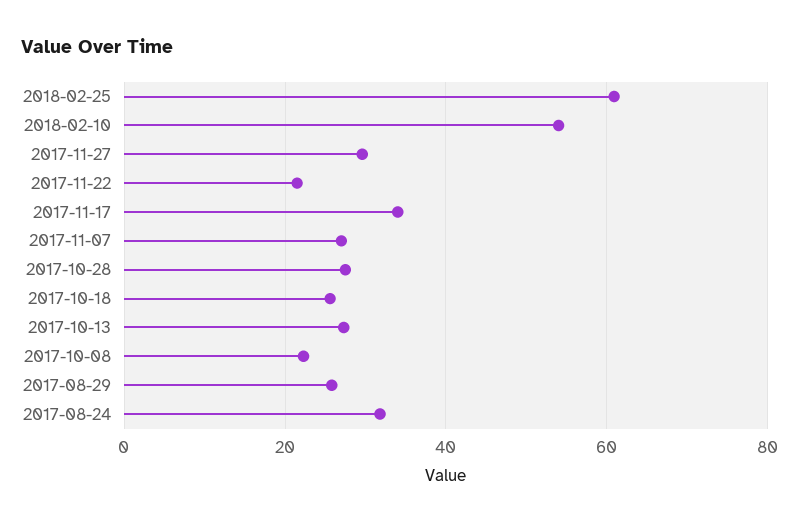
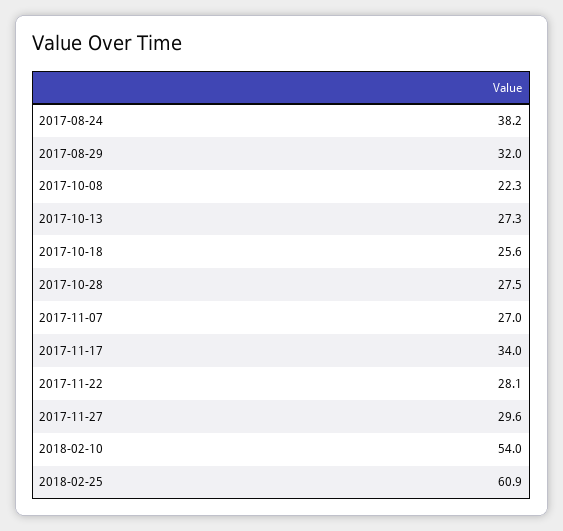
  {
    "2018-02-25": 60.9,
    "2018-02-10": 54,
    "2017-11-27": 29.6,
-   "2017-11-22": 22,
+   "2017-11-22": 28.1,
    "2017-11-17": 34,
    "2017-11-07": 27,
    "2017-10-28": 27.5,
    "2017-10-18": 25.6,
    "2017-10-13": 27.3,
    "2017-10-08": 22.3,
-   "2017-08-29": 26,
+   "2017-08-29": 32,
-   "2017-08-24": 32
+   "2017-08-24": 38.2
  }

